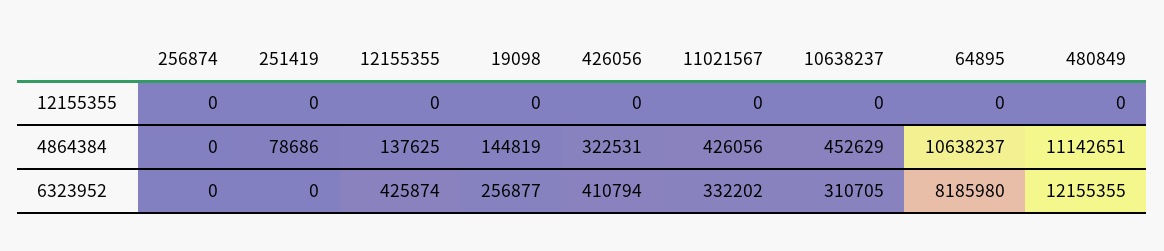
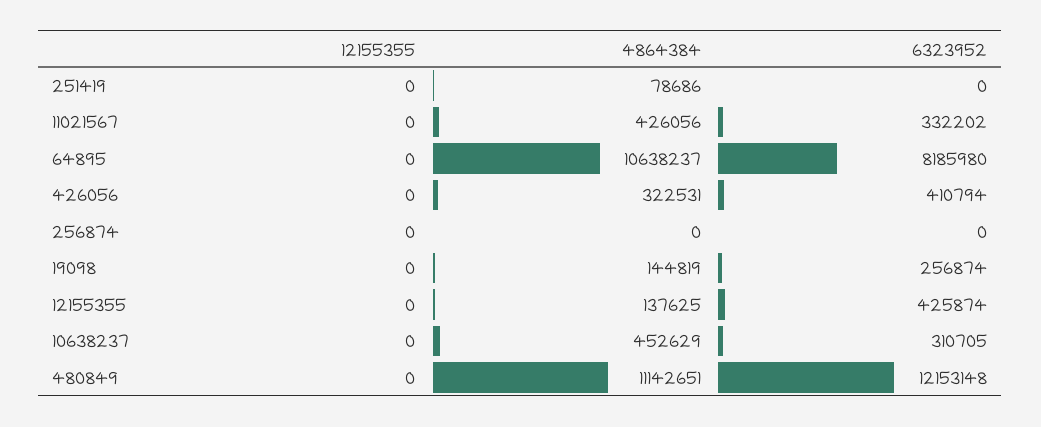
  {
    "256874": {
      "12155355": 0,
      "4864384": 0,
      "6323952": 0
    },
    "251419": {
      "12155355": 0,
      "4864384": 78686,
      "6323952": 0
    },
    "12155355": {
      "12155355": 0,
      "4864384": 137625,
      "6323952": 425874
    },
    "19098": {
      "12155355": 0,
      "4864384": 144819,
-     "6323952": 256877
+     "6323952": 256874
    },
    "426056": {
      "12155355": 0,
      "4864384": 322531,
      "6323952": 410794
    },
    "11021567": {
      "12155355": 0,
      "4864384": 426056,
      "6323952": 332202
    },
    "10638237": {
      "12155355": 0,
      "4864384": 452629,
      "6323952": 310705
    },
    "64895": {
      "12155355": 0,
      "4864384": 10638237,
      "6323952": 8185980
    },
    "480849": {
      "12155355": 0,
      "4864384": 11142651,
-     "6323952": 12155355
+     "6323952": 12153148
    }
  }

